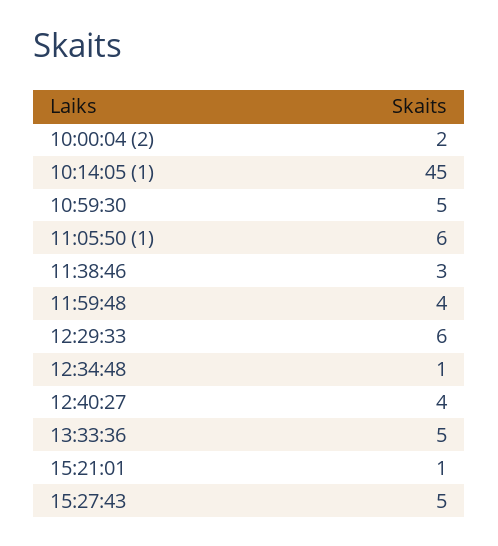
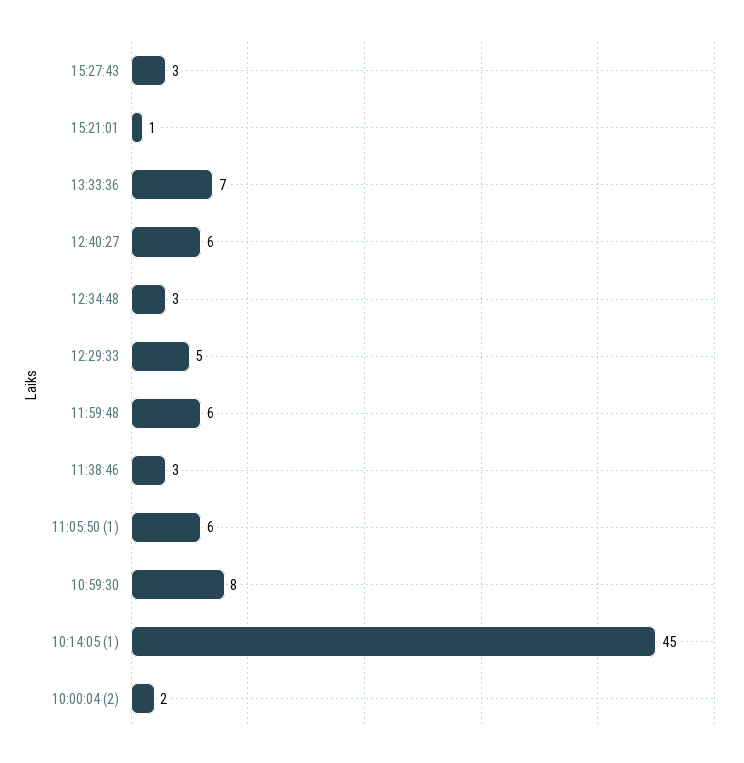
  {
    "10:00:04 (2)": 2,
    "10:14:05 (1)": 45,
-   "10:59:30": 5,
+   "10:59:30": 8,
    "11:05:50 (1)": 6,
    "11:38:46": 3,
-   "11:59:48": 4,
+   "11:59:48": 6,
-   "12:29:33": 6,
+   "12:29:33": 5,
-   "12:34:48": 1,
+   "12:34:48": 3,
-   "12:40:27": 4,
+   "12:40:27": 6,
-   "13:33:36": 5,
+   "13:33:36": 7,
    "15:21:01": 1,
-   "15:27:43": 5
+   "15:27:43": 3
  }

